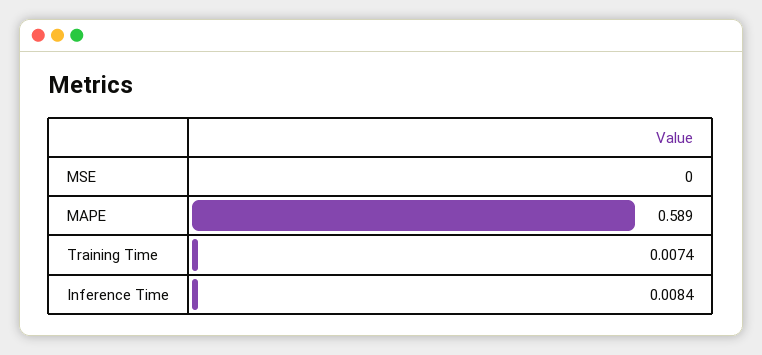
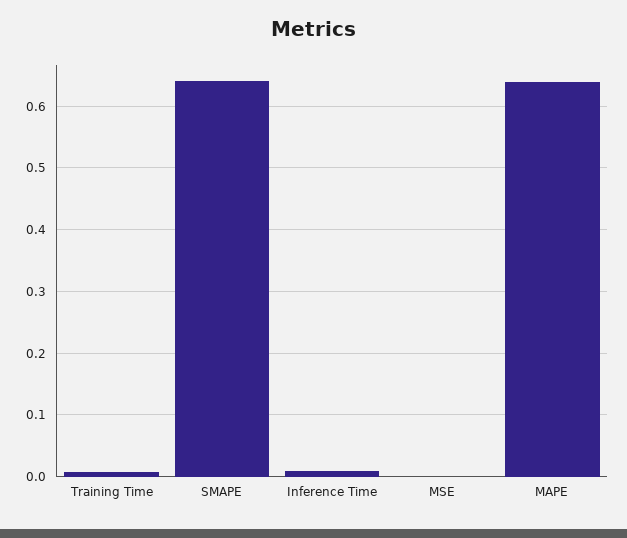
  {
    "MSE": 0,
-   "MAPE": 0.589,
+   "MAPE": 0.64,
    "Training Time": 0.0074,
-   "Inference Time": 0.0084
+   "Inference Time": 0.0084,
+   "SMAPE": 0.64
  }

